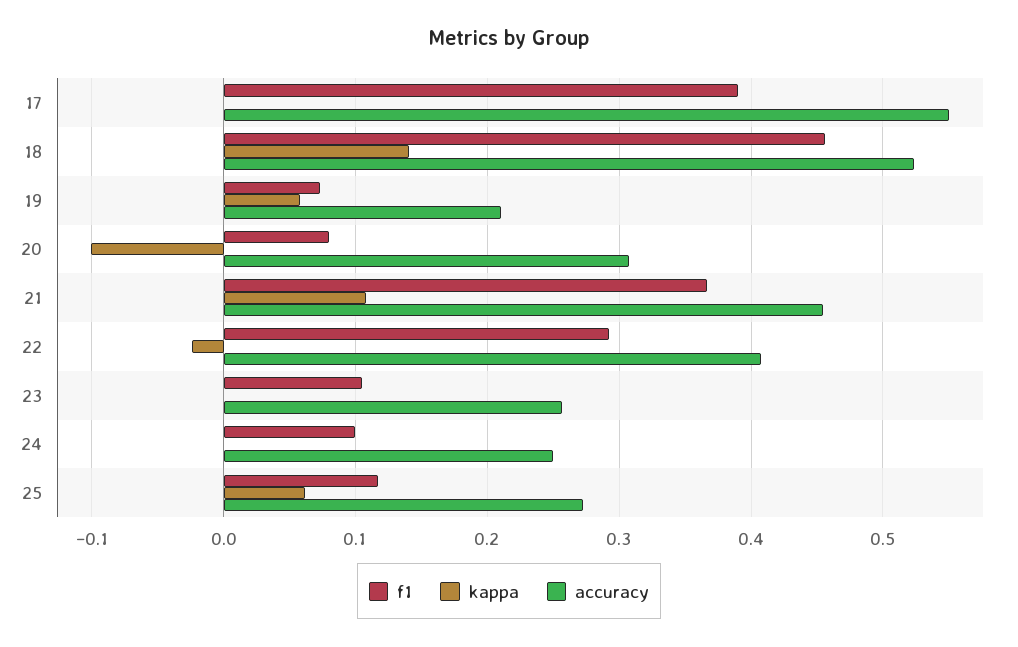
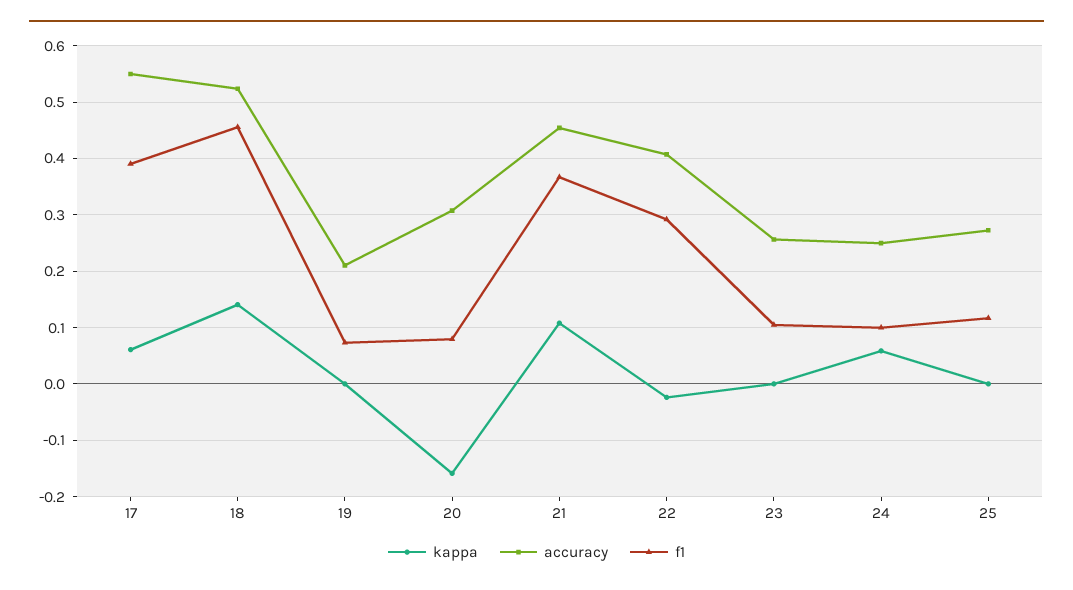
  {
    "f1": {
      "17": 0.39,
      "18": 0.46,
      "19": 0.07,
      "20": 0.08,
      "21": 0.37,
      "22": 0.29,
      "23": 0.1,
      "24": 0.1,
      "25": 0.12
    },
    "kappa": {
-     "17": 0,
+     "17": 0.06,
      "18": 0.14,
-     "19": 0.06,
+     "19": 0,
-     "20": -0.1,
+     "20": -0.16,
      "21": 0.11,
      "22": -0.02,
      "23": 0,
-     "24": 0,
+     "24": 0.06,
-     "25": 0.06
+     "25": 0
    },
    "accuracy": {
      "17": 0.55,
      "18": 0.52,
      "19": 0.21,
      "20": 0.31,
      "21": 0.45,
      "22": 0.41,
      "23": 0.26,
      "24": 0.25,
      "25": 0.27
    }
  }

